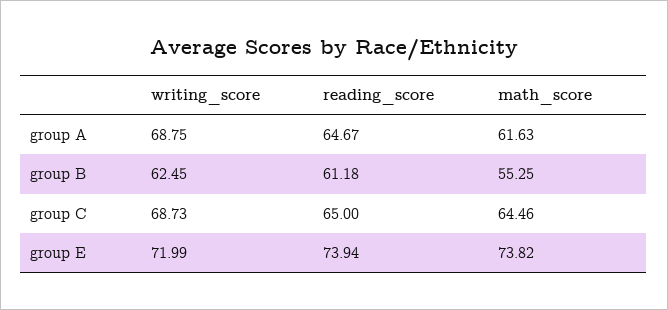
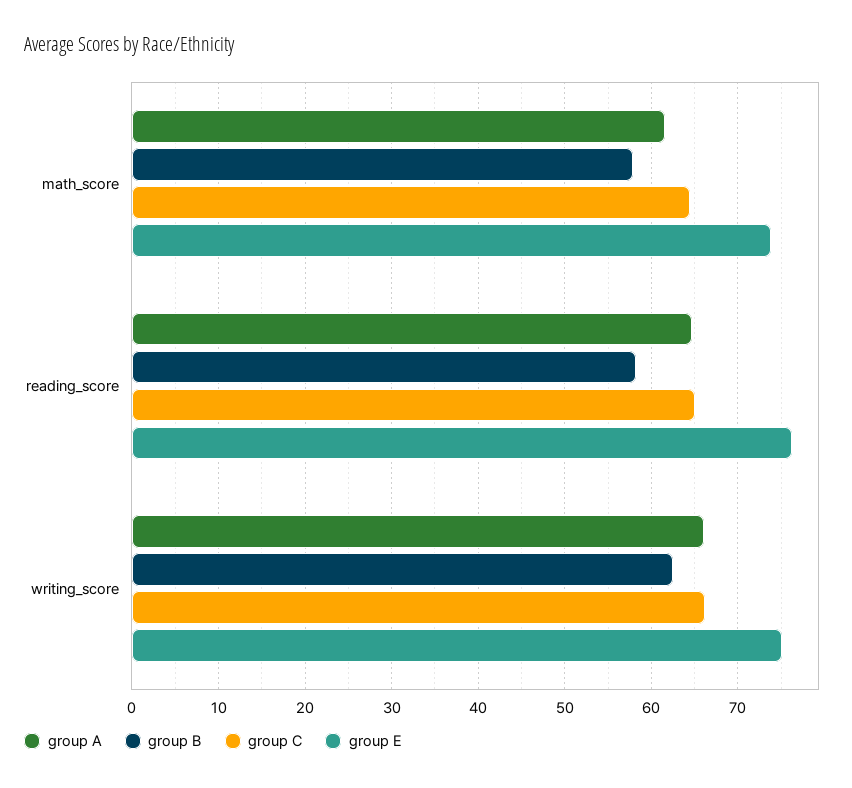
  {
    "group A": {
-     "writing_score": 68.75,
+     "writing_score": 66,
      "reading_score": 64.67,
      "math_score": 61.63
    },
    "group B": {
      "writing_score": 62.45,
-     "reading_score": 61.18,
+     "reading_score": 58,
-     "math_score": 55.25
+     "math_score": 58
    },
    "group C": {
-     "writing_score": 68.73,
+     "writing_score": 66,
      "reading_score": 65,
      "math_score": 64.46
    },
    "group E": {
-     "writing_score": 71.99,
+     "writing_score": 75,
-     "reading_score": 73.94,
+     "reading_score": 76,
      "math_score": 73.82
    }
  }

